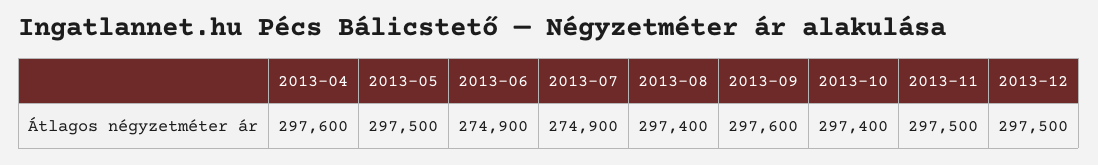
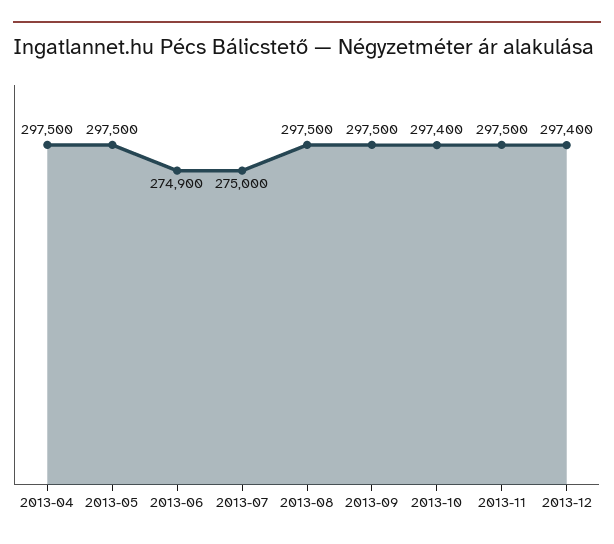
  {
-   "2013-04": 297600,
+   "2013-04": 297500,
    "2013-05": 297500,
    "2013-06": 274900,
-   "2013-07": 274900,
+   "2013-07": 275000,
-   "2013-08": 297400,
+   "2013-08": 297500,
-   "2013-09": 297600,
+   "2013-09": 297500,
    "2013-10": 297400,
    "2013-11": 297500,
-   "2013-12": 297500
+   "2013-12": 297400
  }

